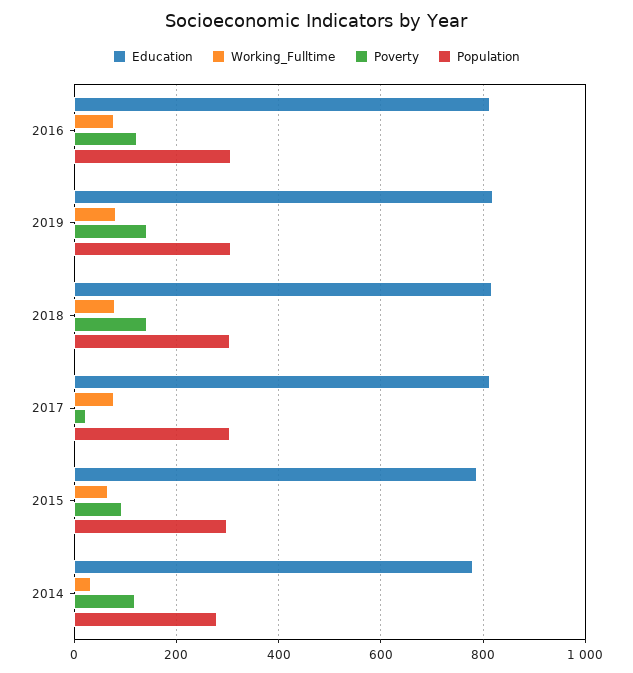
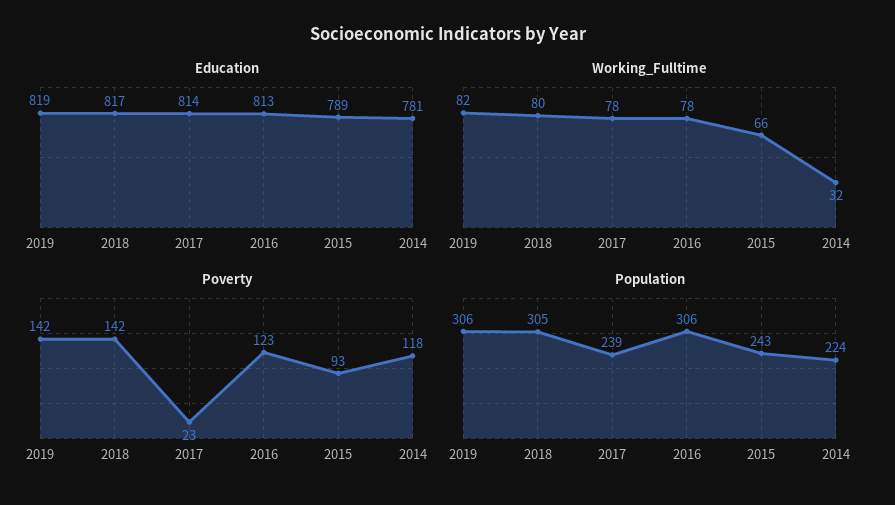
  {
    "Education": {
      "2016": 813,
      "2019": 819,
      "2018": 817,
      "2017": 814,
      "2015": 789,
      "2014": 781
    },
    "Working_Fulltime": {
      "2016": 78,
      "2019": 82,
      "2018": 80,
      "2017": 78,
      "2015": 66,
      "2014": 32
    },
    "Poverty": {
      "2016": 123,
      "2019": 142,
      "2018": 142,
      "2017": 23,
      "2015": 93,
      "2014": 118
    },
    "Population": {
      "2016": 306,
      "2019": 306,
      "2018": 305,
-     "2017": 300,
+     "2017": 239,
-     "2015": 300,
+     "2015": 243,
-     "2014": 280
+     "2014": 224
    }
  }

